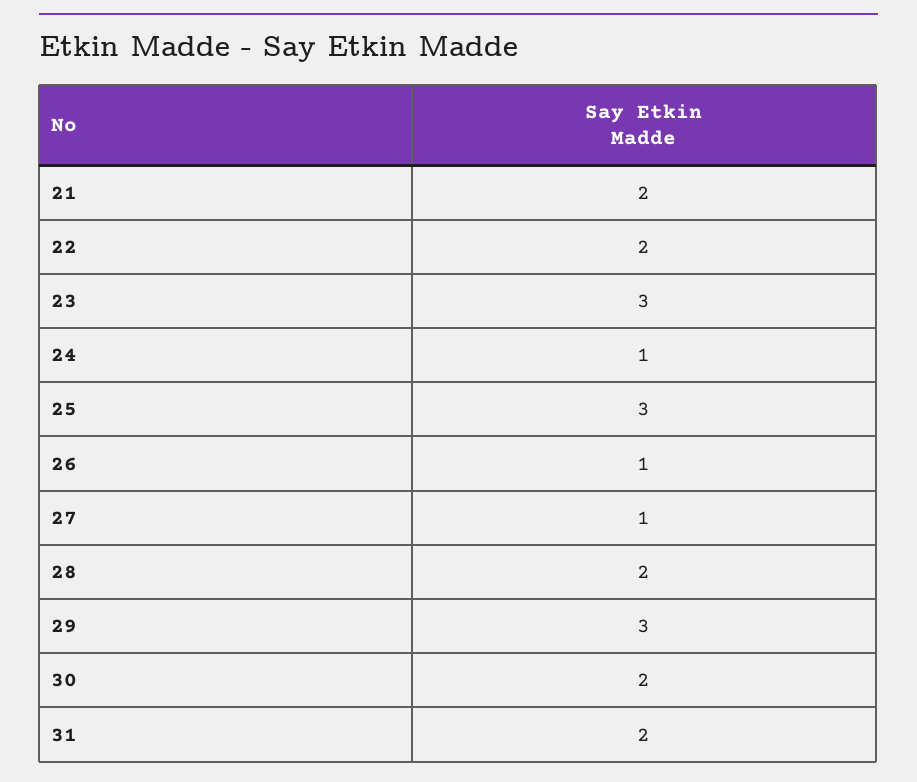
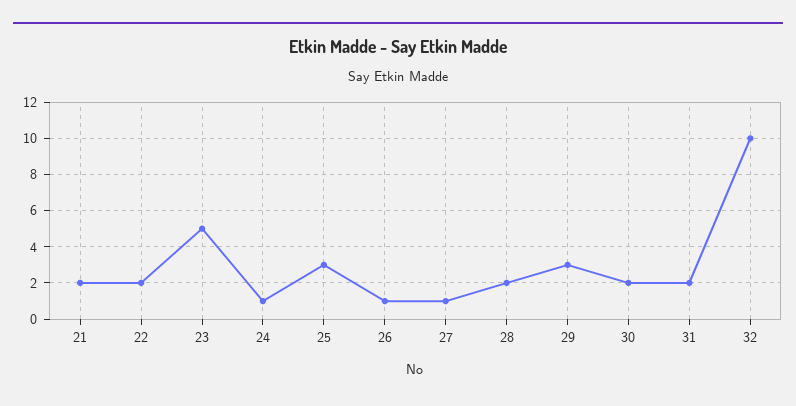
  {
    "21": 2,
    "22": 2,
-   "23": 3,
+   "23": 5,
    "24": 1,
    "25": 3,
    "26": 1,
    "27": 1,
    "28": 2,
    "29": 3,
    "30": 2,
-   "31": 2
+   "31": 2,
+   "32": 10
  }

